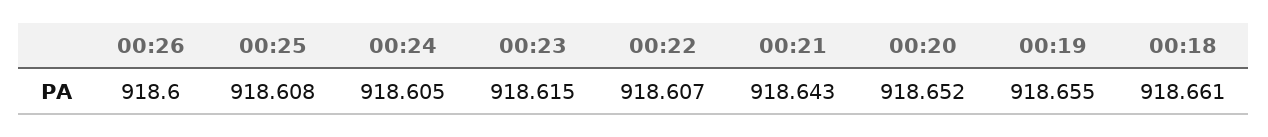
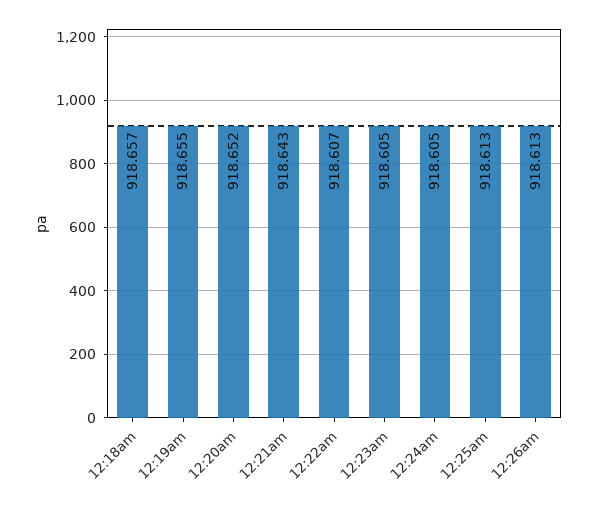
  {
-   "00:26": 918.6,
+   "00:26": 918.613,
-   "00:25": 918.608,
+   "00:25": 918.613,
    "00:24": 918.605,
-   "00:23": 918.615,
+   "00:23": 918.605,
    "00:22": 918.607,
    "00:21": 918.643,
    "00:20": 918.652,
    "00:19": 918.655,
-   "00:18": 918.661
+   "00:18": 918.657
  }

